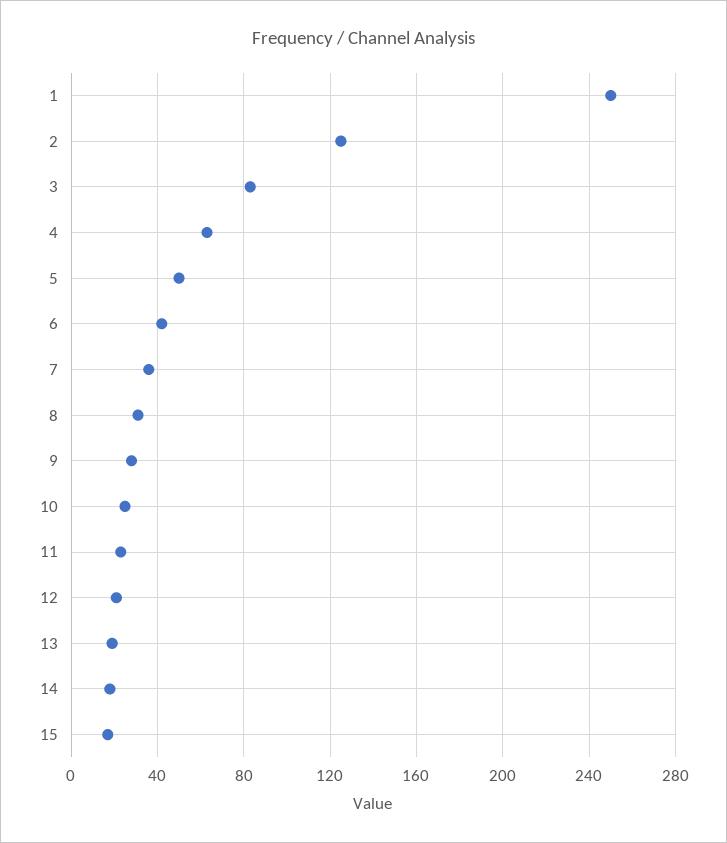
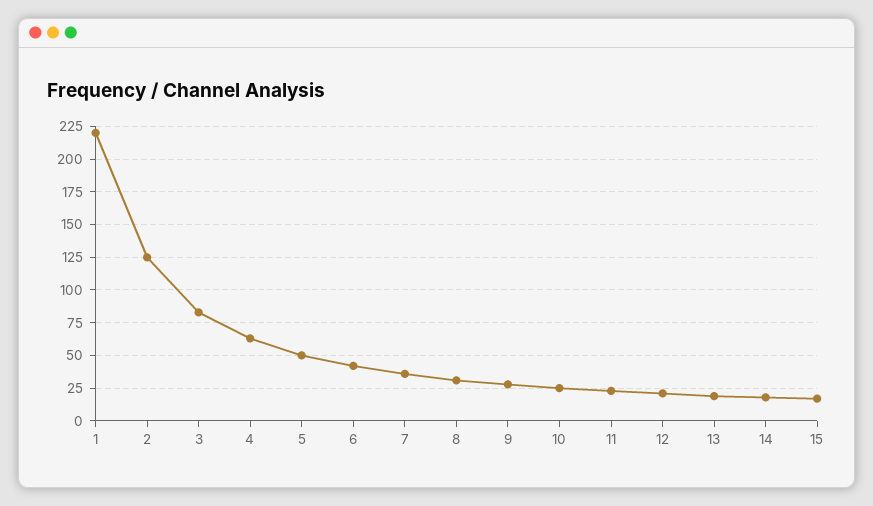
  {
-   "1": 250,
+   "1": 220,
    "2": 125,
    "3": 85,
    "4": 65,
    "5": 50,
    "6": 40,
    "7": 35,
    "8": 30,
    "9": 30,
    "10": 25,
    "11": 25,
    "12": 20,
    "13": 20,
    "14": 20,
    "15": 15
  }

